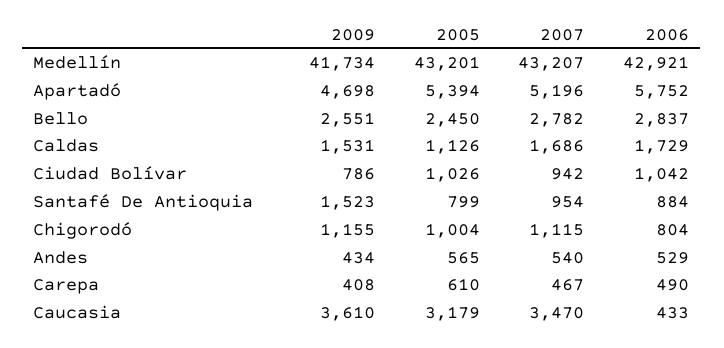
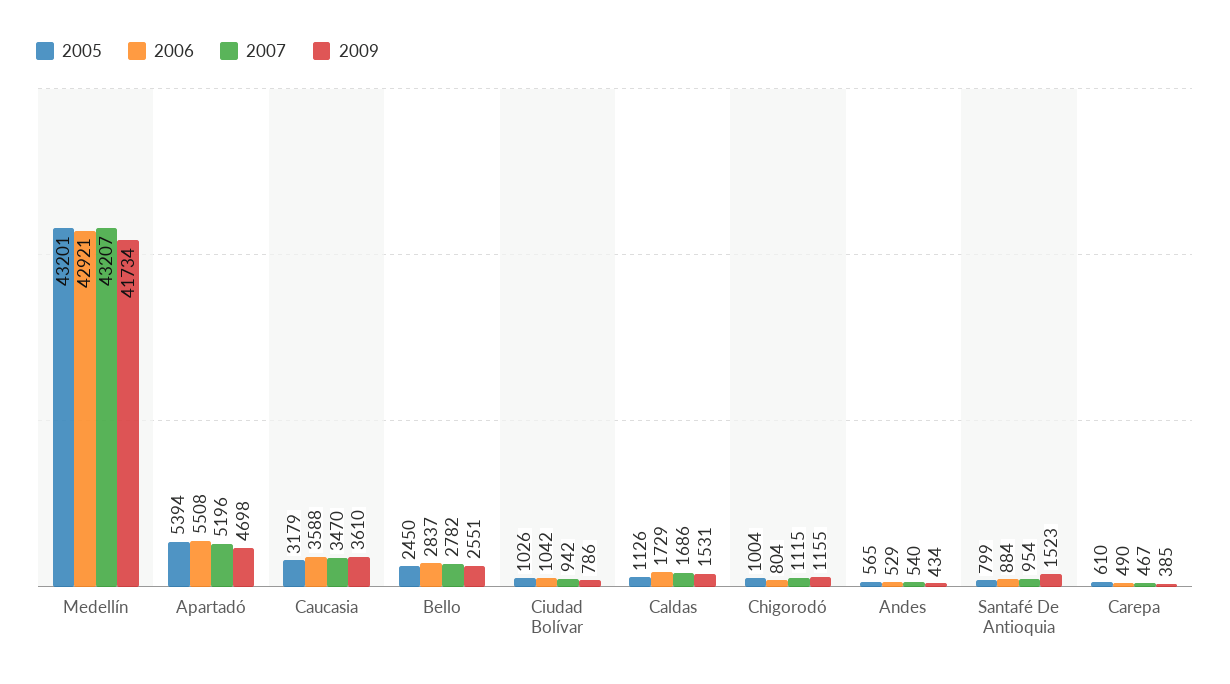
  {
    "2009": {
      "Medellín": 41734,
      "Apartadó": 4698,
      "Bello": 2551,
      "Caldas": 1531,
      "Ciudad Bolívar": 786,
      "Santafé De Antioquia": 1523,
      "Chigorodó": 1155,
      "Andes": 434,
-     "Carepa": 408,
+     "Carepa": 385,
      "Caucasia": 3610
    },
    "2005": {
      "Medellín": 43201,
      "Apartadó": 5394,
      "Bello": 2450,
      "Caldas": 1126,
      "Ciudad Bolívar": 1026,
      "Santafé De Antioquia": 799,
      "Chigorodó": 1004,
      "Andes": 565,
      "Carepa": 610,
      "Caucasia": 3179
    },
    "2007": {
      "Medellín": 43207,
      "Apartadó": 5196,
      "Bello": 2782,
      "Caldas": 1686,
      "Ciudad Bolívar": 942,
      "Santafé De Antioquia": 954,
      "Chigorodó": 1115,
      "Andes": 540,
      "Carepa": 467,
      "Caucasia": 3470
    },
    "2006": {
      "Medellín": 42921,
-     "Apartadó": 5752,
+     "Apartadó": 5508,
      "Bello": 2837,
      "Caldas": 1729,
      "Ciudad Bolívar": 1042,
      "Santafé De Antioquia": 884,
      "Chigorodó": 804,
      "Andes": 529,
      "Carepa": 490,
-     "Caucasia": 433
+     "Caucasia": 3588
    }
  }

